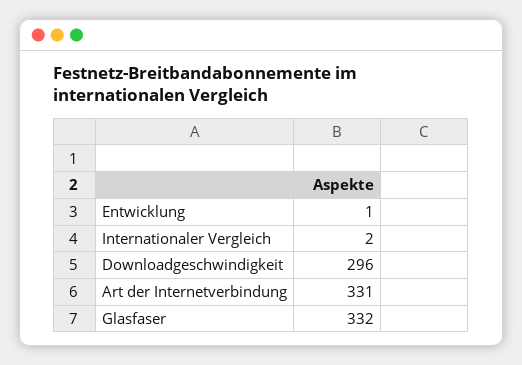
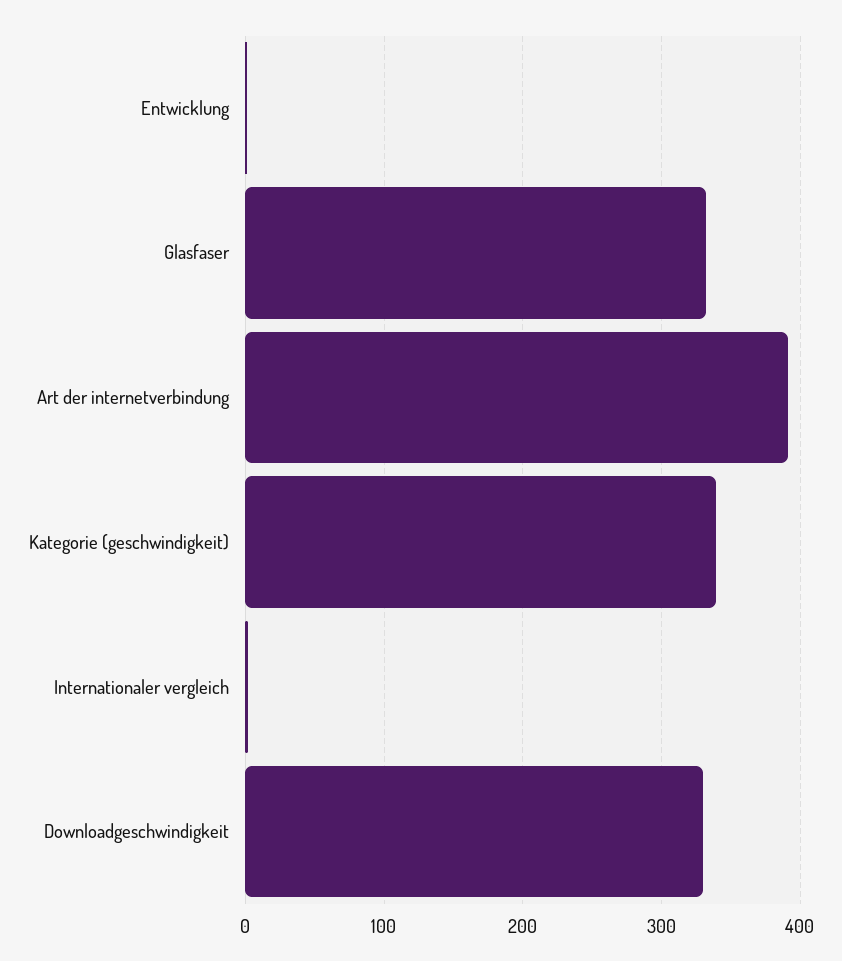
  {
    "Entwicklung": 1,
    "Internationaler Vergleich": 2,
-   "Downloadgeschwindigkeit": 296,
+   "Downloadgeschwindigkeit": 330,
-   "Art der Internetverbindung": 331,
+   "Art der Internetverbindung": 390,
-   "Glasfaser": 332
+   "Glasfaser": 332,
+   "Kategorie (geschwindigkeit)": 340
  }

